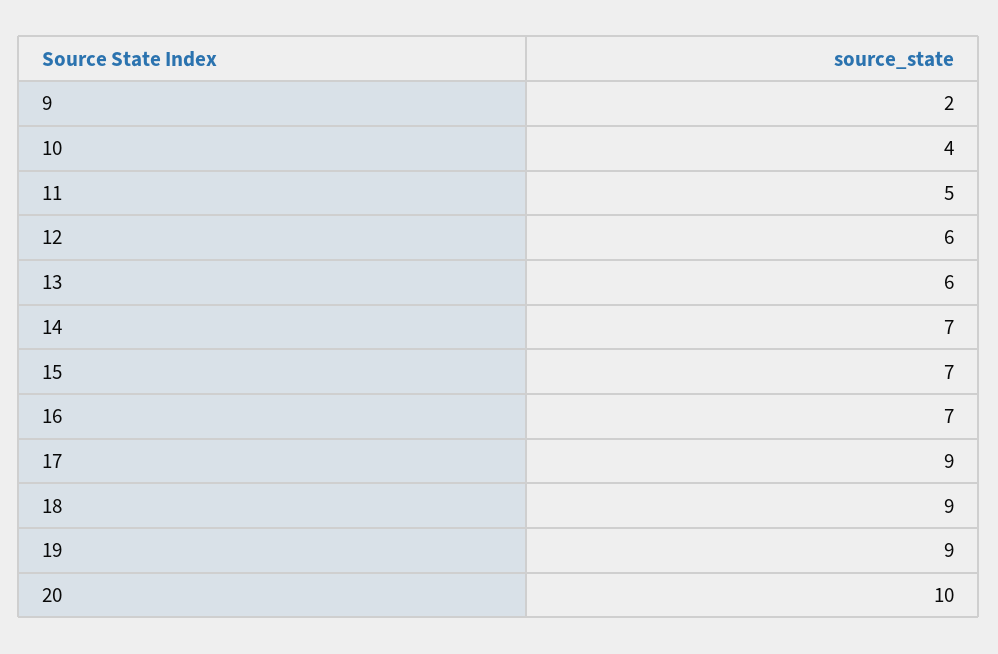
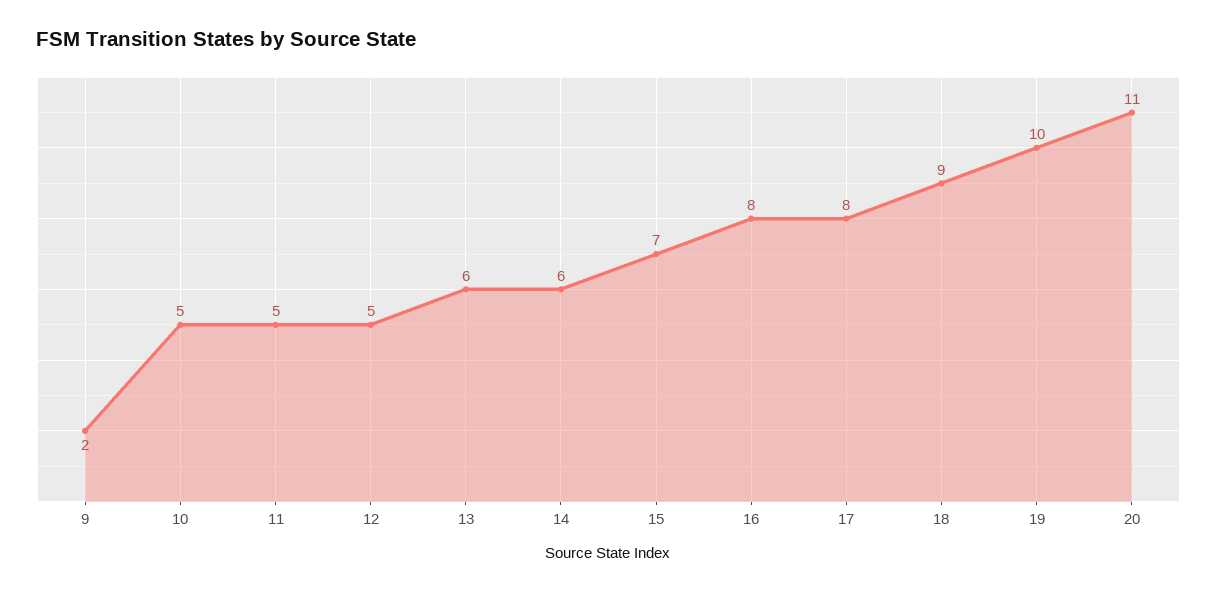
  {
    "9": 2,
-   "10": 4,
+   "10": 5,
    "11": 5,
-   "12": 6,
+   "12": 5,
    "13": 6,
-   "14": 7,
+   "14": 6,
    "15": 7,
-   "16": 7,
+   "16": 8,
-   "17": 9,
+   "17": 8,
    "18": 9,
-   "19": 9,
+   "19": 10,
-   "20": 10
+   "20": 11
  }

